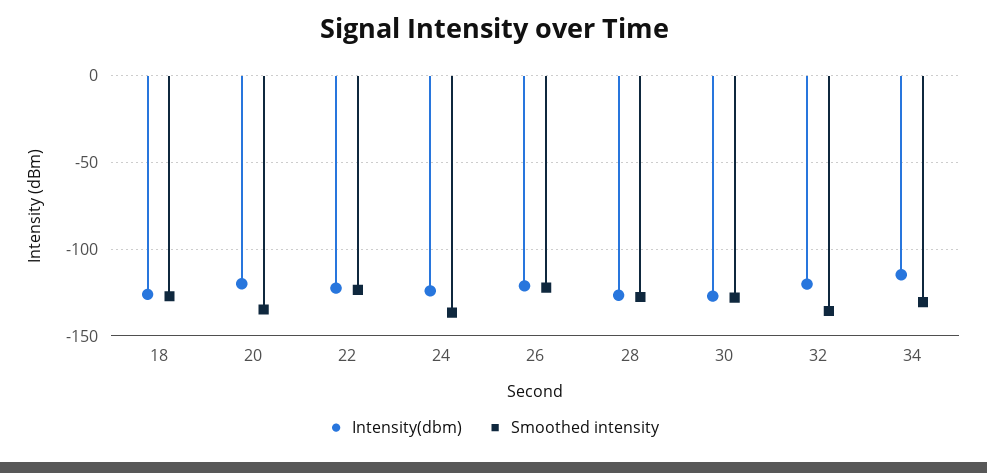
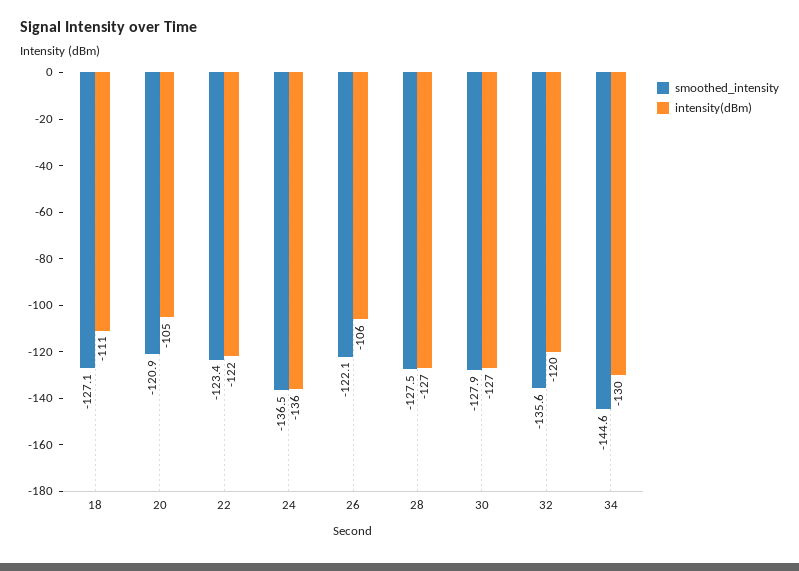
  {
    "Intensity(dbm)": {
-     "18": -125,
+     "18": -111,
-     "20": -120,
+     "20": -105,
      "22": -122,
-     "24": -125,
+     "24": -136,
-     "26": -120,
+     "26": -106,
      "28": -127,
      "30": -127,
      "32": -120,
-     "34": -115
+     "34": -130
    },
    "Smoothed intensity": {
      "18": -127.1,
-     "20": -135,
+     "20": -120.9,
      "22": -123.4,
      "24": -136.5,
      "26": -122.1,
      "28": -127.5,
      "30": -127.9,
      "32": -135.6,
-     "34": -130
+     "34": -144.6
    }
  }

